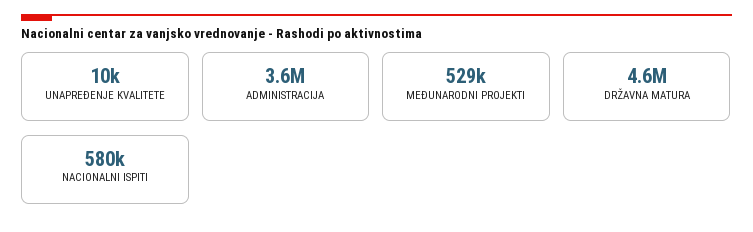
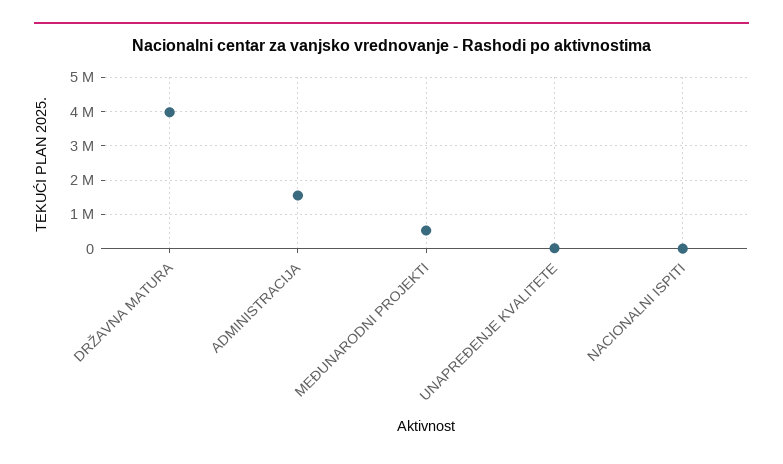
  {
    "UNAPREĐENJE KVALITETE": 10000,
-   "ADMINISTRACIJA": 3600000,
+   "ADMINISTRACIJA": 1600000,
    "MEĐUNARODNI PROJEKTI": 529000,
-   "DRŽAVNA MATURA": 4600000,
+   "DRŽAVNA MATURA": 4000000,
-   "NACIONALNI ISPITI": 580000
+   "NACIONALNI ISPITI": 0
  }

